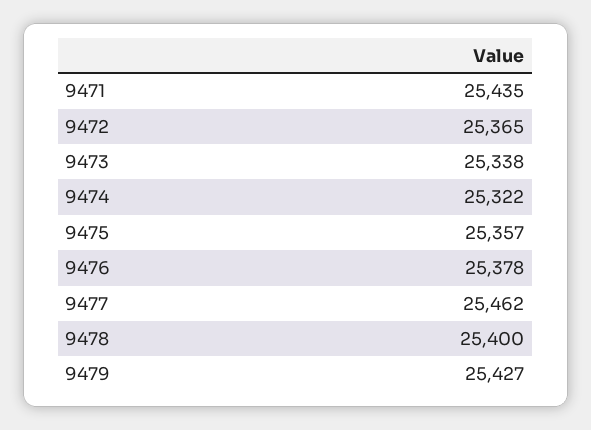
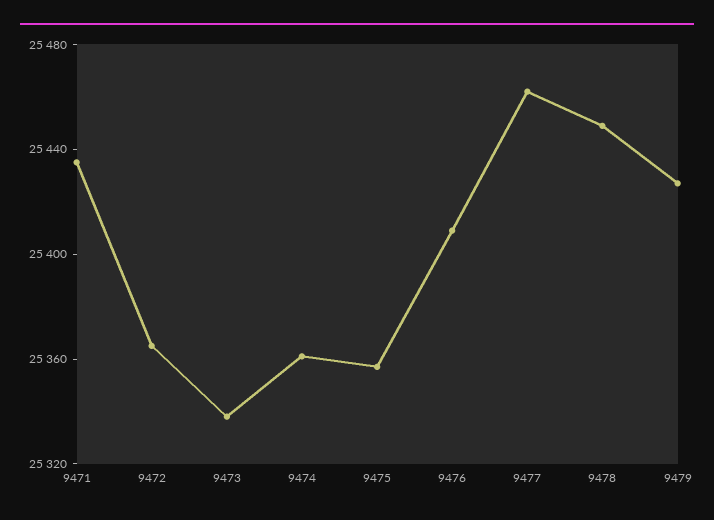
  {
    "9471": 25435,
    "9472": 25365,
    "9473": 25338,
-   "9474": 25322,
+   "9474": 25360,
    "9475": 25357,
-   "9476": 25378,
+   "9476": 25410,
    "9477": 25462,
-   "9478": 25400,
+   "9478": 25450,
    "9479": 25427
  }

